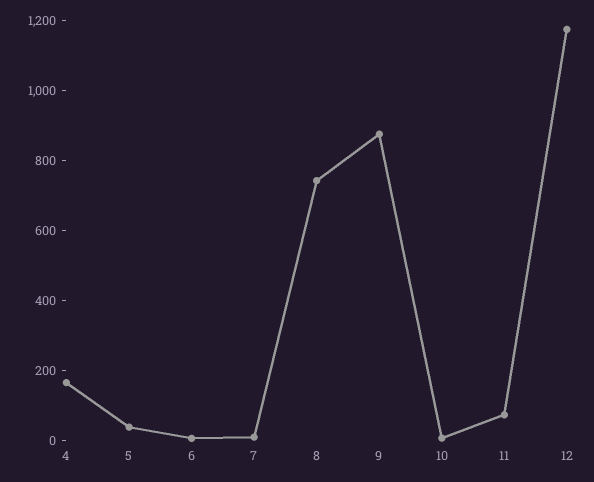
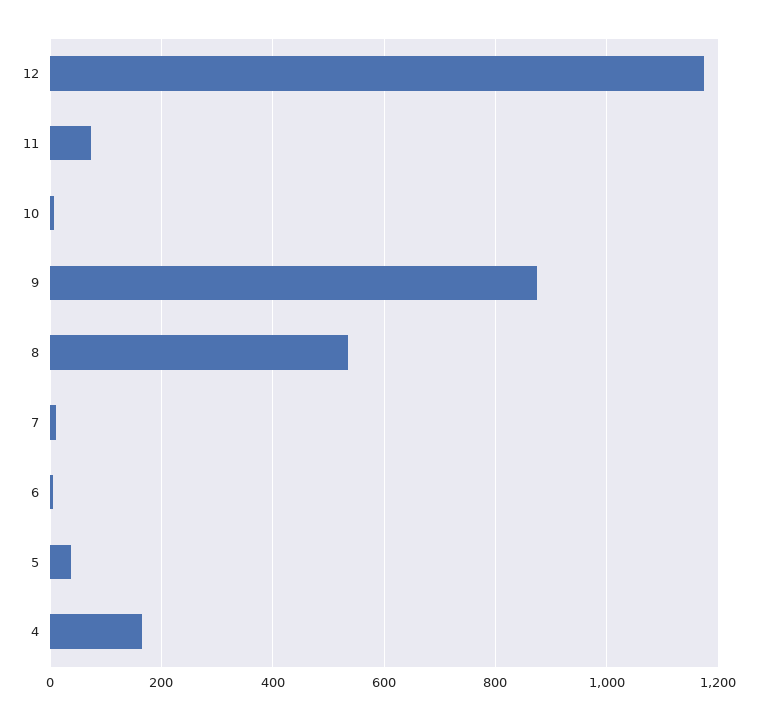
  {
    "4": 160,
    "5": 40,
    "6": 0,
    "7": 20,
-   "8": 750,
+   "8": 540,
    "9": 880,
    "10": 0,
    "11": 80,
    "12": 1180
  }

